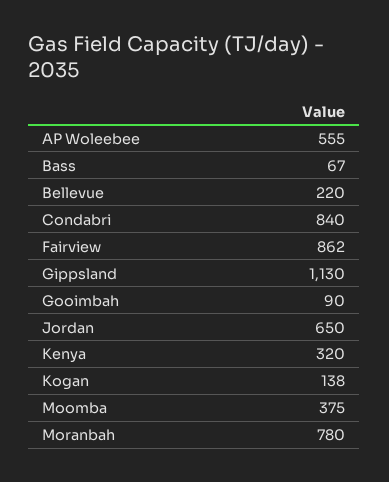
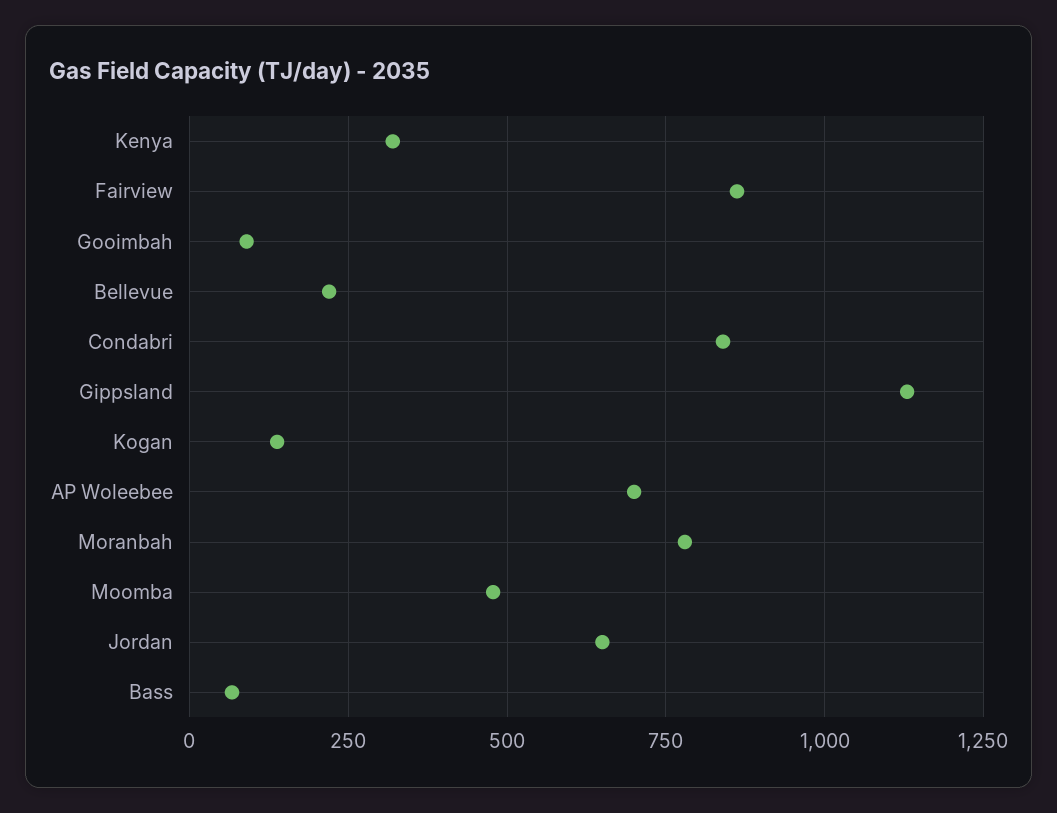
  {
-   "AP Woleebee": 555,
+   "AP Woleebee": 700,
    "Bass": 67,
    "Bellevue": 220,
    "Condabri": 840,
    "Fairview": 862,
    "Gippsland": 1130,
    "Gooimbah": 90,
    "Jordan": 650,
    "Kenya": 320,
    "Kogan": 138,
-   "Moomba": 375,
+   "Moomba": 475,
    "Moranbah": 780
  }

